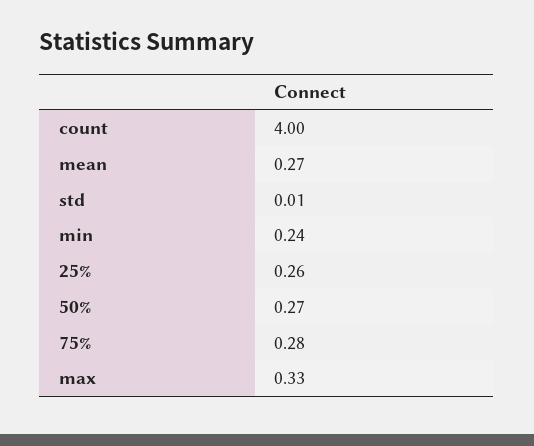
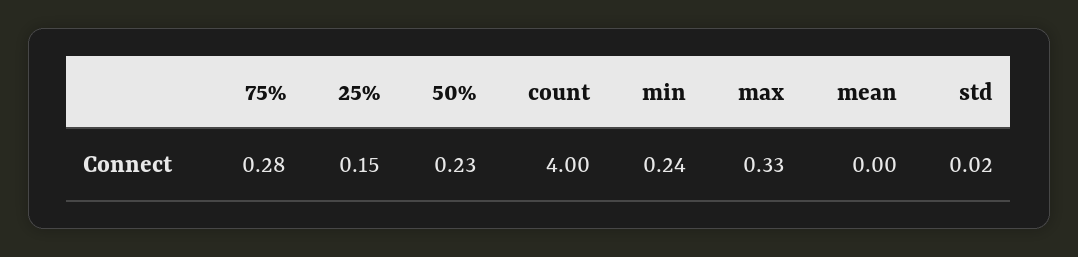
  {
    "count": 4,
-   "mean": 0.27,
+   "mean": 0,
-   "std": 0.01,
+   "std": 0.02,
    "min": 0.24,
-   "25%": 0.26,
+   "25%": 0.15,
-   "50%": 0.27,
+   "50%": 0.23,
    "75%": 0.28,
    "max": 0.33
  }

